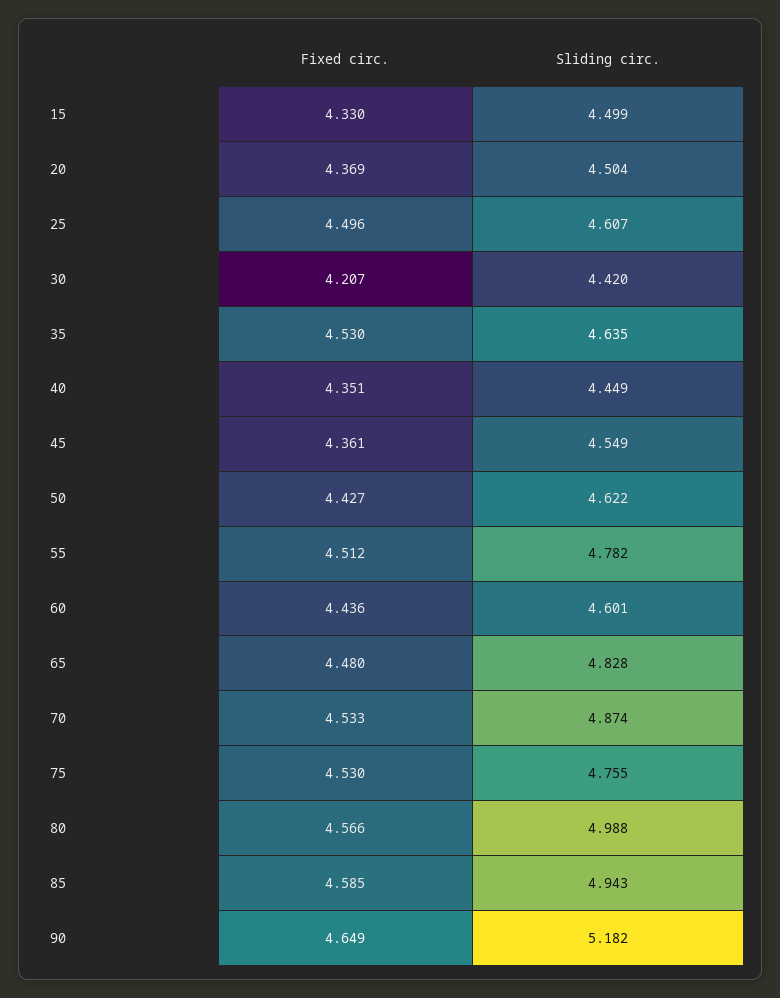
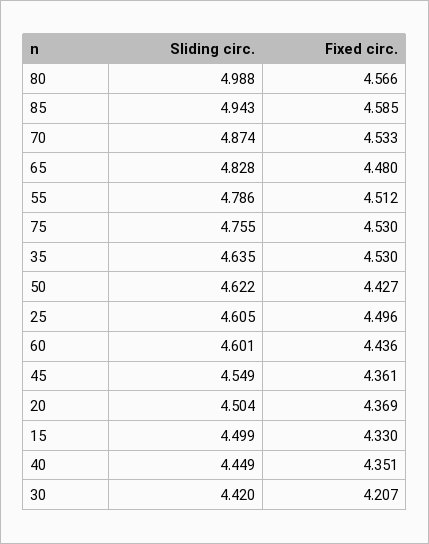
  {
    "Fixed circ.": {
      "15": 4.33,
      "20": 4.369,
      "25": 4.496,
      "30": 4.207,
      "35": 4.53,
      "40": 4.351,
      "45": 4.361,
      "50": 4.427,
      "55": 4.512,
      "60": 4.436,
      "65": 4.48,
      "70": 4.533,
      "75": 4.53,
      "80": 4.566,
-     "85": 4.585,
+     "85": 4.585
-     "90": 4.649
    },
    "Sliding circ.": {
      "15": 4.499,
      "20": 4.504,
-     "25": 4.607,
+     "25": 4.605,
      "30": 4.42,
      "35": 4.635,
      "40": 4.449,
      "45": 4.549,
      "50": 4.622,
-     "55": 4.782,
+     "55": 4.786,
      "60": 4.601,
      "65": 4.828,
      "70": 4.874,
      "75": 4.755,
      "80": 4.988,
-     "85": 4.943,
+     "85": 4.943
-     "90": 5.182
    }
  }

